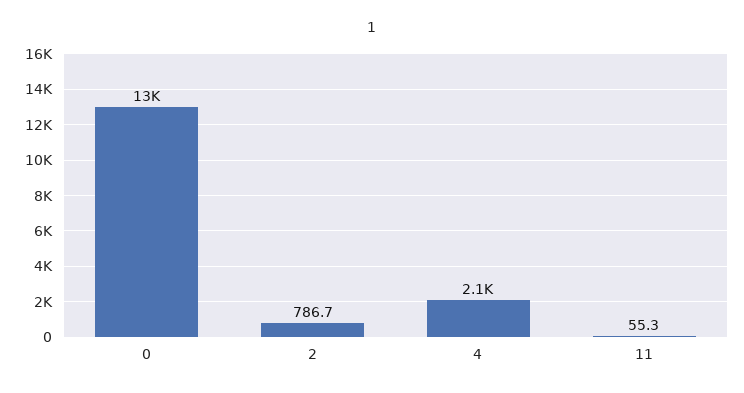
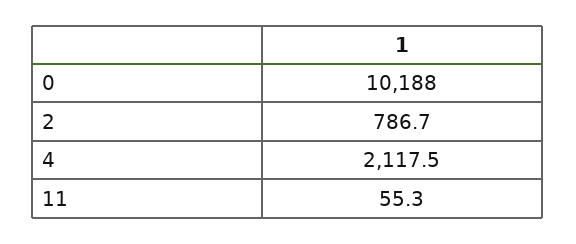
  {
-   "0": 13000,
+   "0": 10188,
    "2": 786.7,
    "4": 2117.5,
    "11": 55.3
  }

